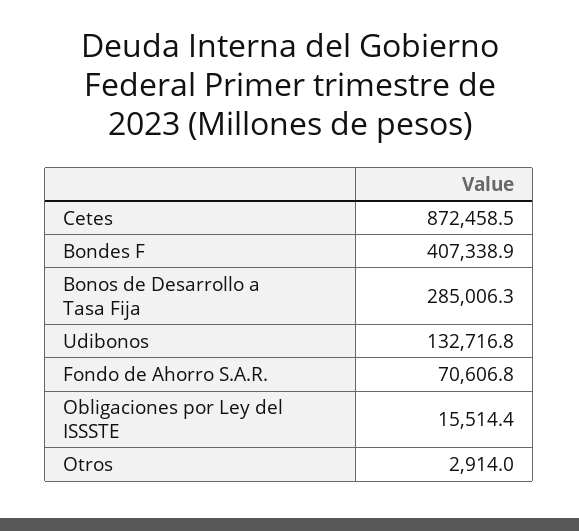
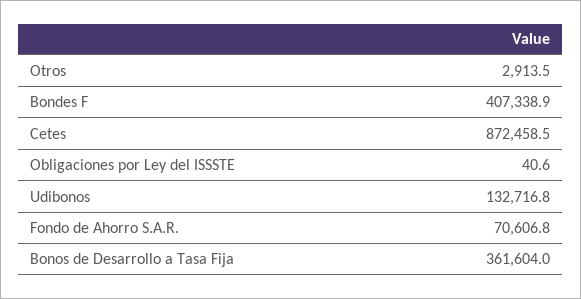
  {
    "Cetes": 872458.5,
    "Bondes F": 407338.9,
-   "Bonos de Desarrollo a Tasa Fija": 285006.3,
+   "Bonos de Desarrollo a Tasa Fija": 361604,
    "Udibonos": 132716.8,
    "Fondo de Ahorro S.A.R.": 70606.8,
-   "Obligaciones por Ley del ISSSTE": 15514.4,
+   "Obligaciones por Ley del ISSSTE": 40.6,
-   "Otros": 2914
+   "Otros": 2913.5
  }

